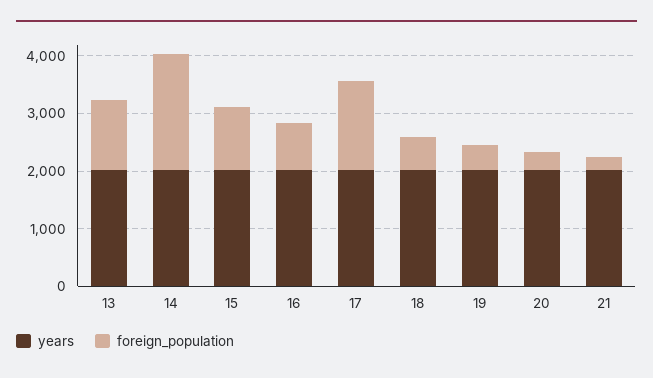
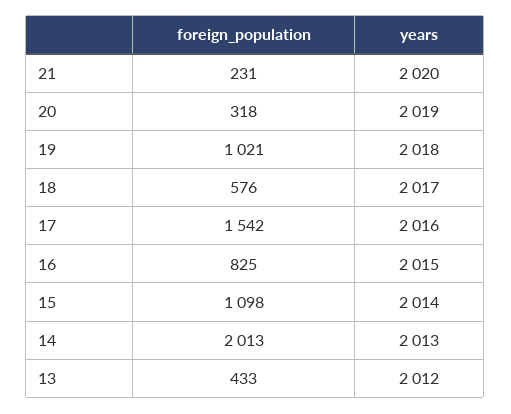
  {
    "years": {
      "13": 2012,
      "14": 2013,
      "15": 2014,
      "16": 2015,
      "17": 2016,
      "18": 2017,
      "19": 2018,
      "20": 2019,
      "21": 2020
    },
    "foreign_population": {
-     "13": 1200,
+     "13": 433,
      "14": 2013,
      "15": 1098,
      "16": 825,
      "17": 1542,
      "18": 576,
-     "19": 400,
+     "19": 1021,
      "20": 318,
      "21": 231
    }
  }

